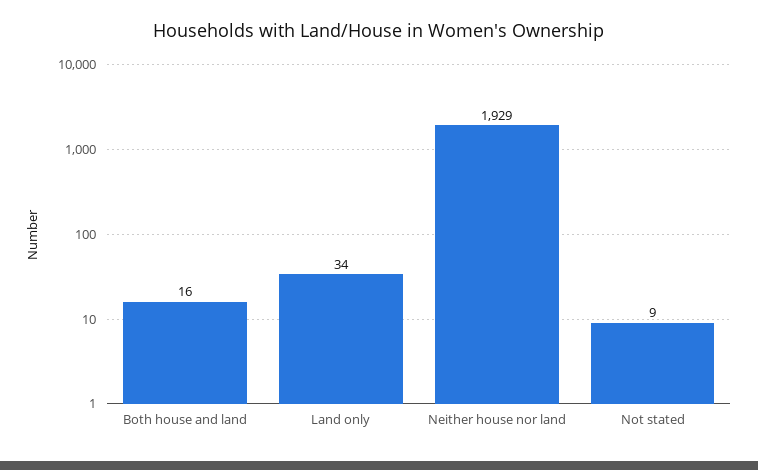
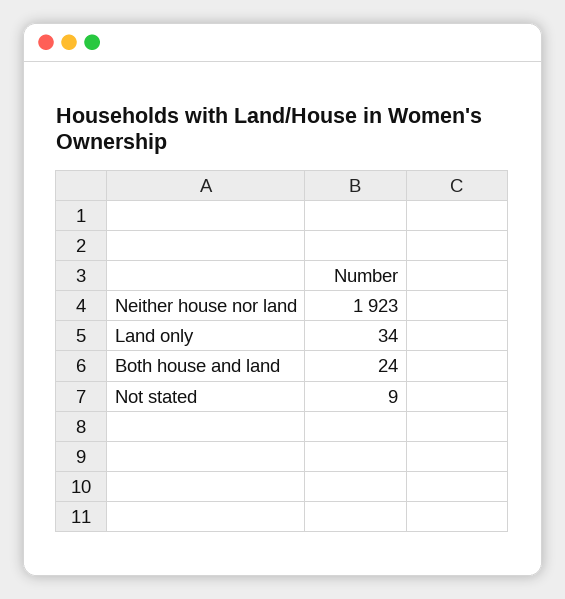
  {
-   "Both house and land": 16,
+   "Both house and land": 24,
    "Land only": 34,
-   "Neither house nor land": 1929,
+   "Neither house nor land": 1923,
    "Not stated": 9
  }

